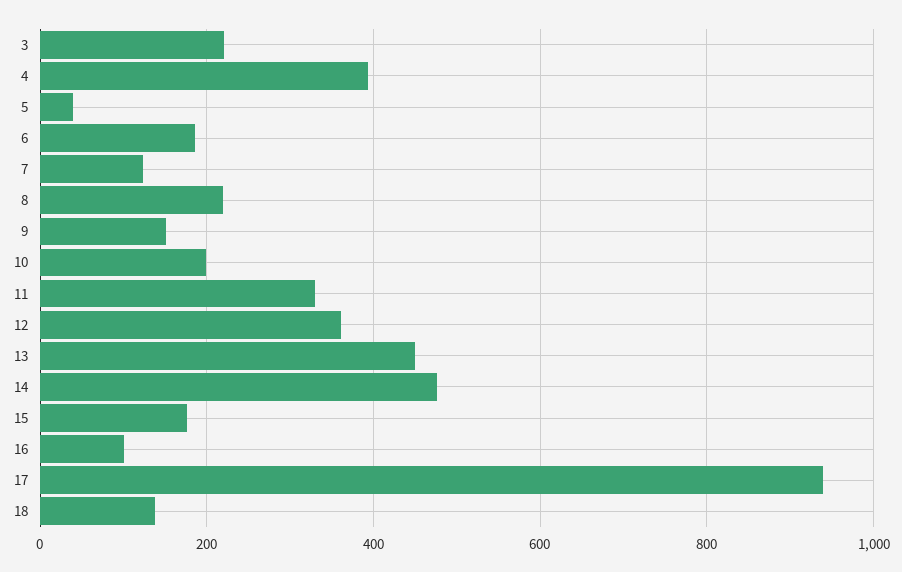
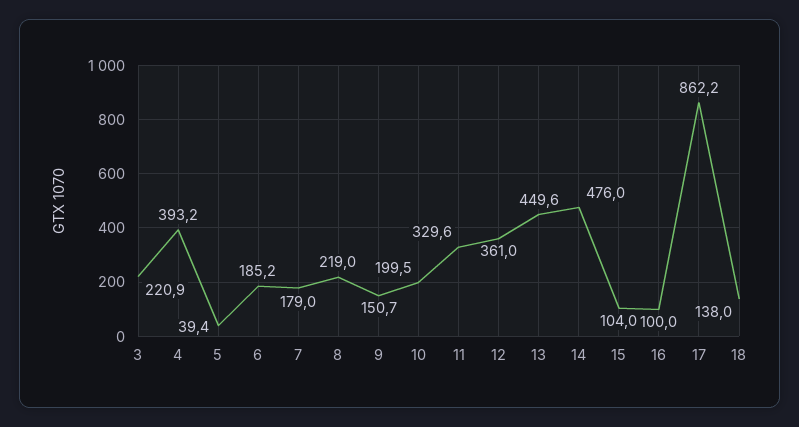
  {
    "3": 220.9,
    "4": 393.2,
    "5": 39.4,
    "6": 185.2,
-   "7": 120,
+   "7": 179,
    "8": 219,
    "9": 150.7,
    "10": 199.5,
    "11": 329.6,
    "12": 361,
    "13": 449.6,
    "14": 476,
-   "15": 180,
+   "15": 104,
    "16": 100,
-   "17": 940,
+   "17": 862.2,
    "18": 138
  }

